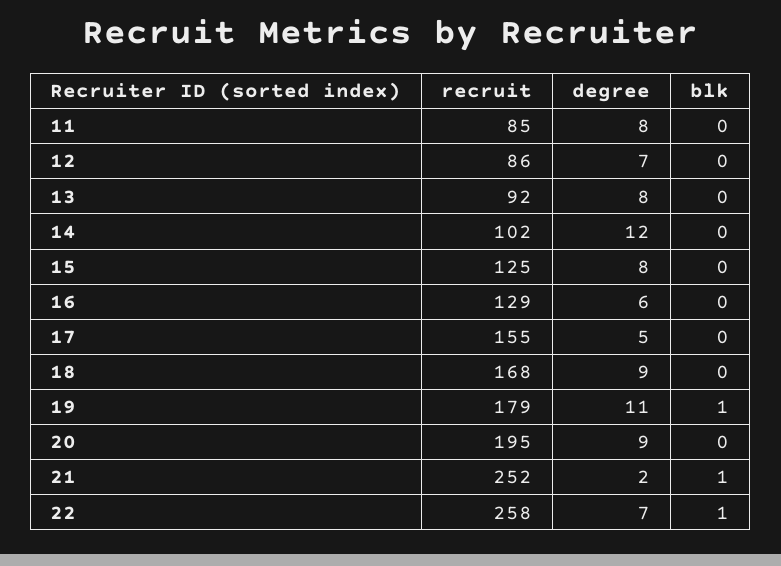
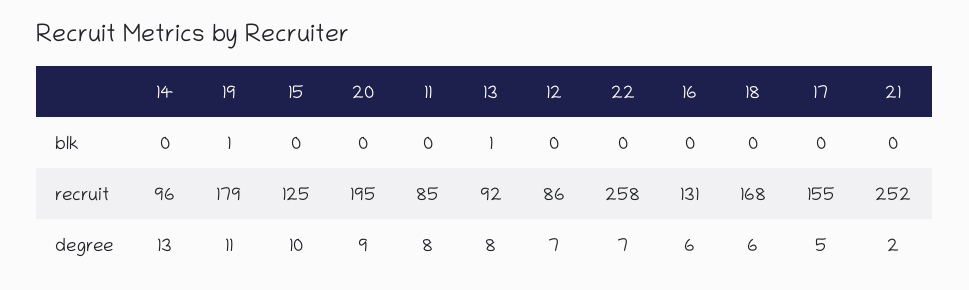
  {
    "recruit": {
      "11": 85,
      "12": 86,
      "13": 92,
-     "14": 102,
+     "14": 96,
      "15": 125,
-     "16": 129,
+     "16": 131,
      "17": 155,
      "18": 168,
      "19": 179,
      "20": 195,
      "21": 252,
      "22": 258
    },
    "degree": {
      "11": 8,
      "12": 7,
      "13": 8,
-     "14": 12,
+     "14": 13,
-     "15": 8,
+     "15": 10,
      "16": 6,
      "17": 5,
-     "18": 9,
+     "18": 6,
      "19": 11,
      "20": 9,
      "21": 2,
      "22": 7
    },
    "blk": {
      "11": 0,
      "12": 0,
-     "13": 0,
+     "13": 1,
      "14": 0,
      "15": 0,
      "16": 0,
      "17": 0,
      "18": 0,
      "19": 1,
      "20": 0,
-     "21": 1,
+     "21": 0,
-     "22": 1
+     "22": 0
    }
  }

